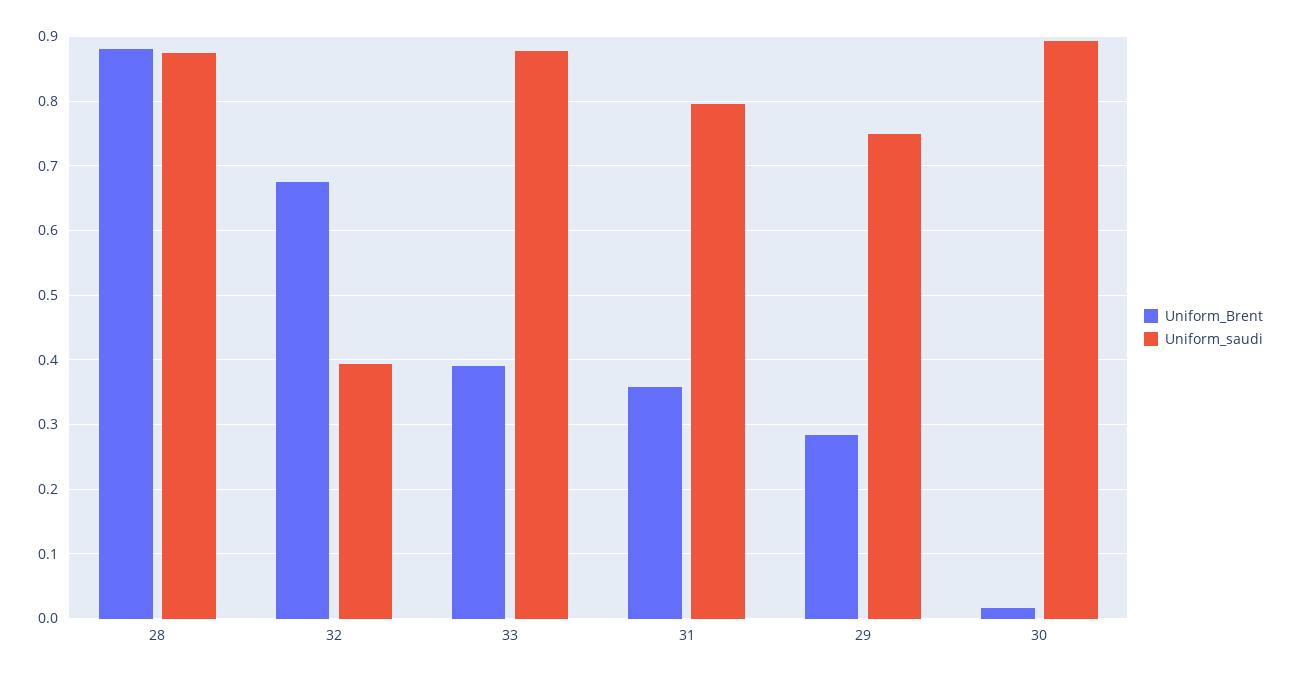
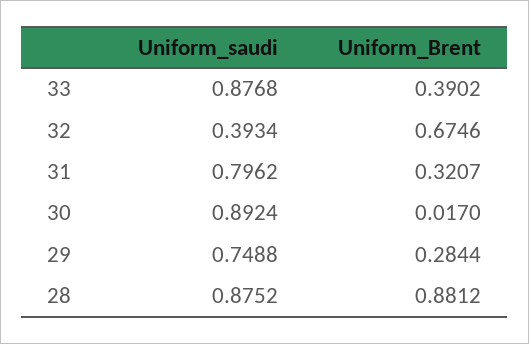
  {
    "Uniform_Brent": {
      "28": 0.8812,
      "32": 0.6746,
      "33": 0.3902,
-     "31": 0.36,
+     "31": 0.3207,
      "29": 0.2844,
      "30": 0.017
    },
    "Uniform_saudi": {
      "28": 0.8752,
      "32": 0.3934,
      "33": 0.8768,
      "31": 0.7962,
      "29": 0.7488,
      "30": 0.8924
    }
  }

